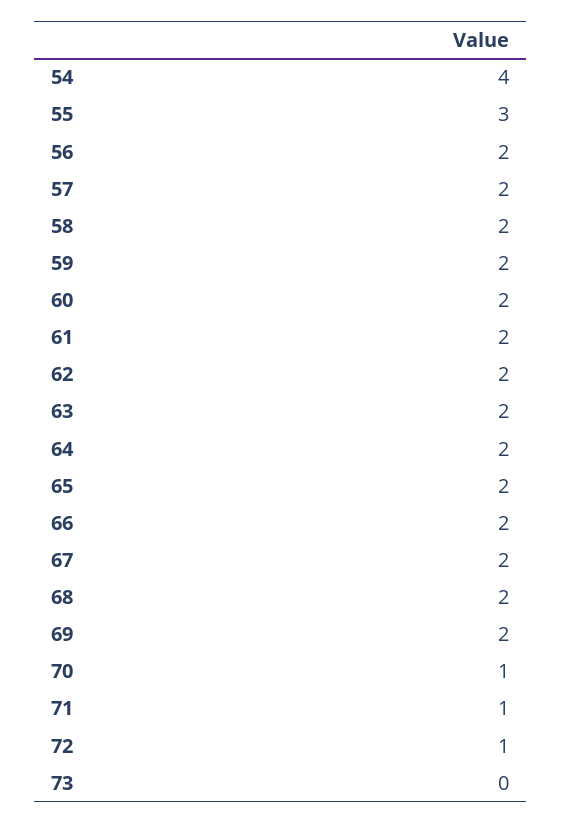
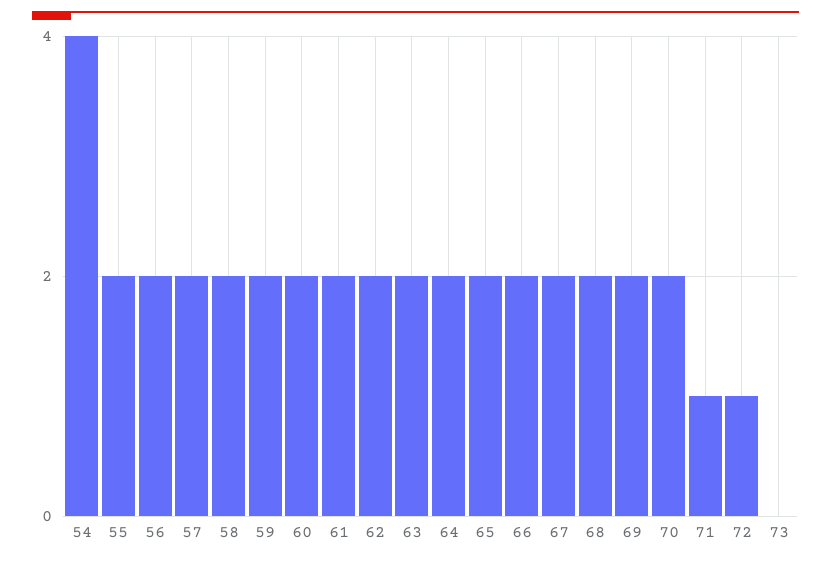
  {
    "54": 4,
-   "55": 3,
+   "55": 2,
    "56": 2,
    "57": 2,
    "58": 2,
    "59": 2,
    "60": 2,
    "61": 2,
    "62": 2,
    "63": 2,
    "64": 2,
    "65": 2,
    "66": 2,
    "67": 2,
    "68": 2,
    "69": 2,
-   "70": 1,
+   "70": 2,
    "71": 1,
    "72": 1,
    "73": 0
  }

